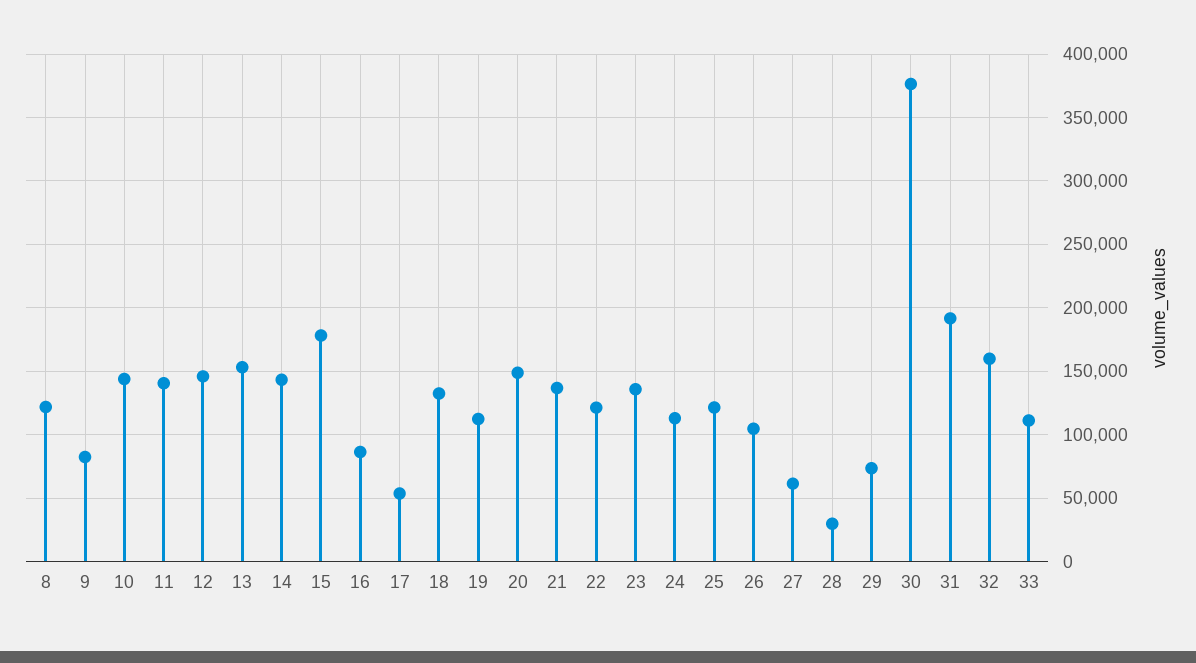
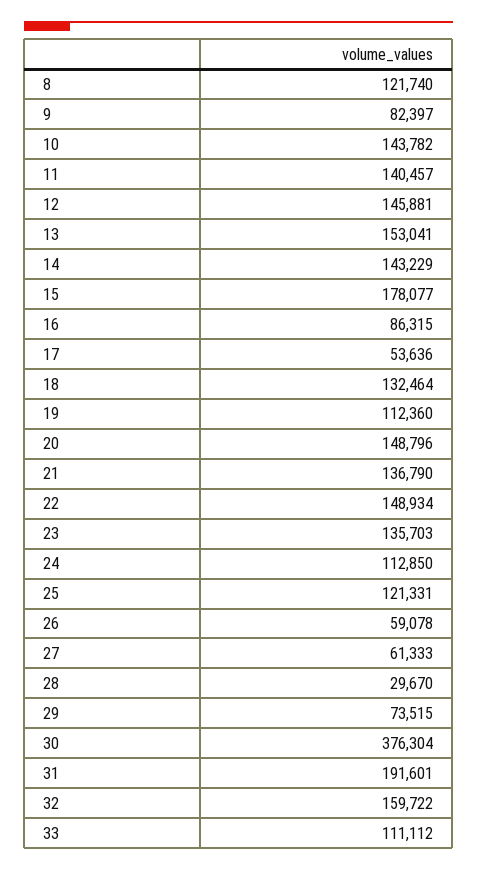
  {
    "8": 121740,
    "9": 82397,
    "10": 143782,
    "11": 140457,
    "12": 145881,
    "13": 153041,
    "14": 143229,
    "15": 178077,
    "16": 86315,
    "17": 53636,
    "18": 132464,
    "19": 112360,
    "20": 148796,
    "21": 136790,
-   "22": 120000,
+   "22": 148934,
    "23": 135703,
    "24": 112850,
    "25": 121331,
-   "26": 105000,
+   "26": 59078,
    "27": 61333,
    "28": 29670,
    "29": 73515,
    "30": 376304,
    "31": 191601,
    "32": 159722,
    "33": 111112
  }

